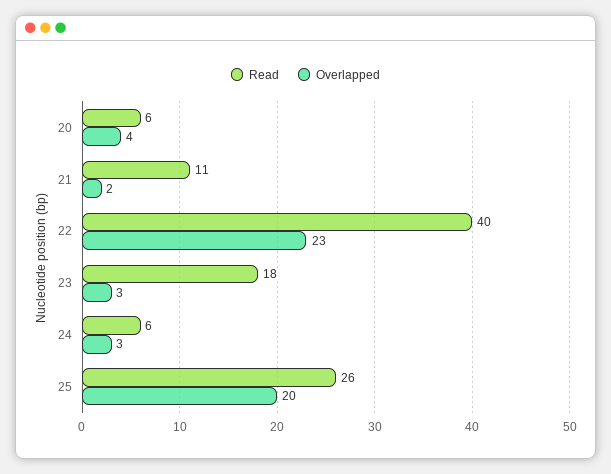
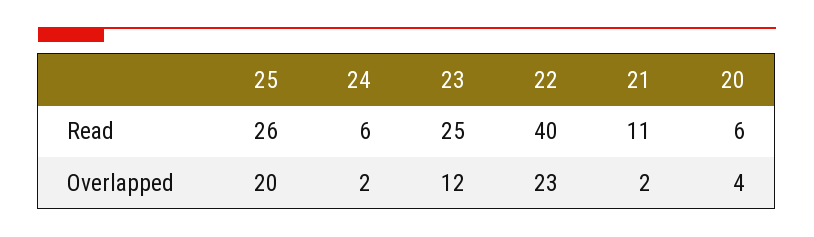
  {
    "Read": {
      "20": 6,
      "21": 11,
      "22": 40,
-     "23": 18,
+     "23": 25,
      "24": 6,
      "25": 26
    },
    "Overlapped": {
      "20": 4,
      "21": 2,
      "22": 23,
-     "23": 3,
+     "23": 12,
-     "24": 3,
+     "24": 2,
      "25": 20
    }
  }

